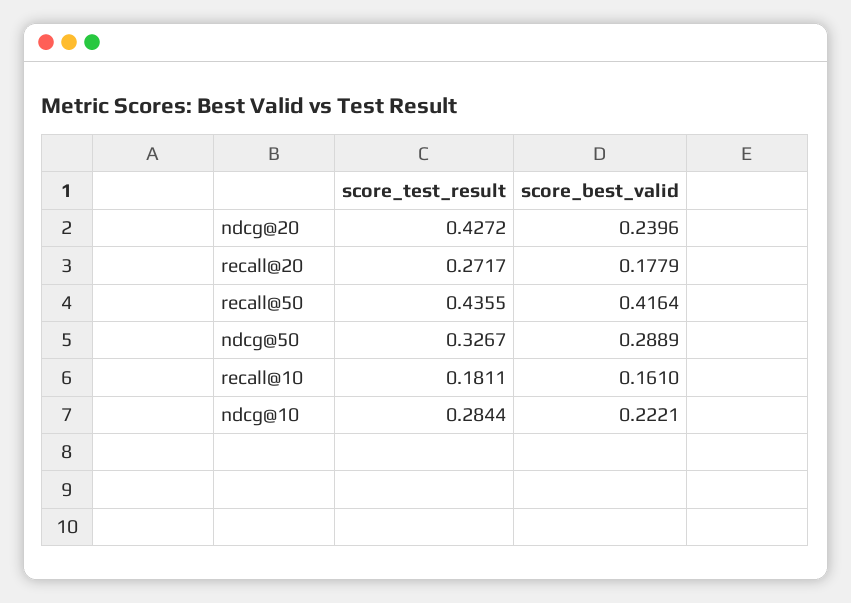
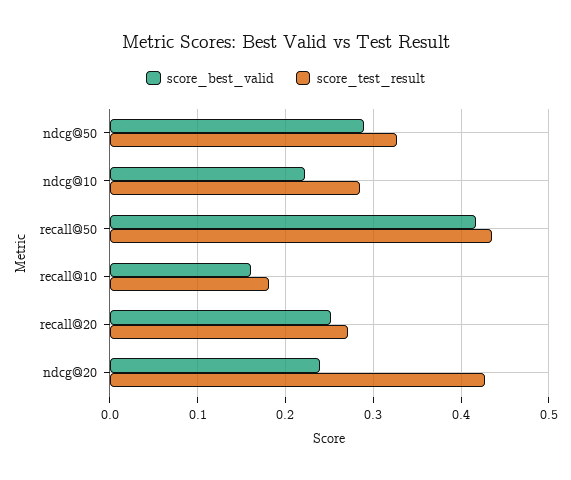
  {
    "score_test_result": {
      "ndcg@20": 0.4272,
      "recall@20": 0.2717,
      "recall@50": 0.4355,
      "ndcg@50": 0.3267,
      "recall@10": 0.1811,
      "ndcg@10": 0.2844
    },
    "score_best_valid": {
      "ndcg@20": 0.2396,
-     "recall@20": 0.1779,
+     "recall@20": 0.25,
      "recall@50": 0.4164,
      "ndcg@50": 0.2889,
      "recall@10": 0.161,
      "ndcg@10": 0.2221
    }
  }

